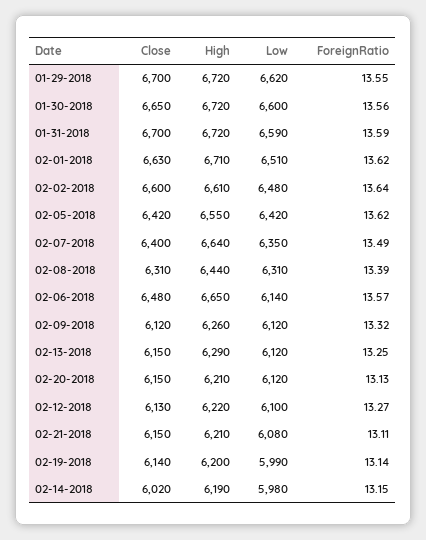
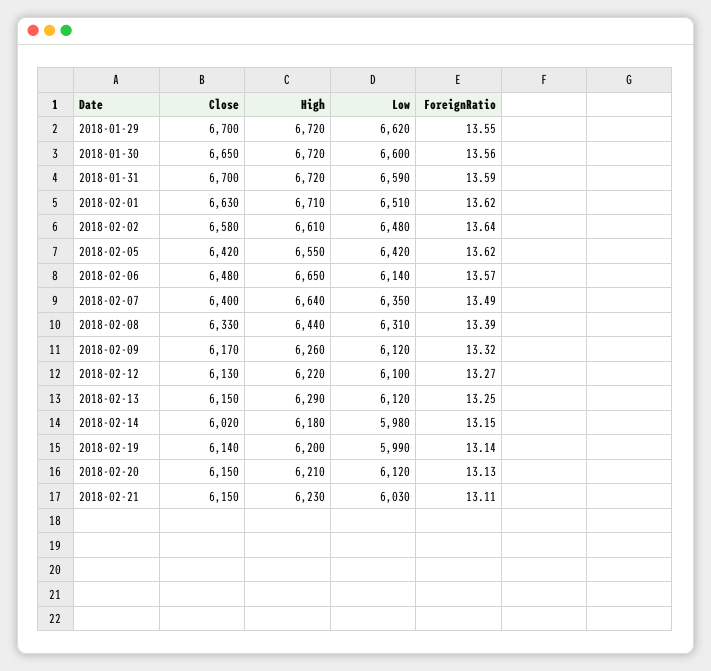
  {
    "Close": {
      "01-29-2018": 6700,
      "01-30-2018": 6650,
      "01-31-2018": 6700,
      "02-01-2018": 6630,
-     "02-02-2018": 6600,
+     "02-02-2018": 6580,
      "02-05-2018": 6420,
      "02-07-2018": 6400,
-     "02-08-2018": 6310,
+     "02-08-2018": 6330,
      "02-06-2018": 6480,
-     "02-09-2018": 6120,
+     "02-09-2018": 6170,
      "02-13-2018": 6150,
      "02-20-2018": 6150,
      "02-12-2018": 6130,
      "02-21-2018": 6150,
      "02-19-2018": 6140,
      "02-14-2018": 6020
    },
    "High": {
      "01-29-2018": 6720,
      "01-30-2018": 6720,
      "01-31-2018": 6720,
      "02-01-2018": 6710,
      "02-02-2018": 6610,
      "02-05-2018": 6550,
      "02-07-2018": 6640,
      "02-08-2018": 6440,
      "02-06-2018": 6650,
      "02-09-2018": 6260,
      "02-13-2018": 6290,
      "02-20-2018": 6210,
      "02-12-2018": 6220,
-     "02-21-2018": 6210,
+     "02-21-2018": 6230,
      "02-19-2018": 6200,
-     "02-14-2018": 6190
+     "02-14-2018": 6180
    },
    "Low": {
      "01-29-2018": 6620,
      "01-30-2018": 6600,
      "01-31-2018": 6590,
      "02-01-2018": 6510,
      "02-02-2018": 6480,
      "02-05-2018": 6420,
      "02-07-2018": 6350,
      "02-08-2018": 6310,
      "02-06-2018": 6140,
      "02-09-2018": 6120,
      "02-13-2018": 6120,
      "02-20-2018": 6120,
      "02-12-2018": 6100,
-     "02-21-2018": 6080,
+     "02-21-2018": 6030,
      "02-19-2018": 5990,
      "02-14-2018": 5980
    },
    "ForeignRatio": {
      "01-29-2018": 13.55,
      "01-30-2018": 13.56,
      "01-31-2018": 13.59,
      "02-01-2018": 13.62,
      "02-02-2018": 13.64,
      "02-05-2018": 13.62,
      "02-07-2018": 13.49,
      "02-08-2018": 13.39,
      "02-06-2018": 13.57,
      "02-09-2018": 13.32,
      "02-13-2018": 13.25,
      "02-20-2018": 13.13,
      "02-12-2018": 13.27,
      "02-21-2018": 13.11,
      "02-19-2018": 13.14,
      "02-14-2018": 13.15
    }
  }

